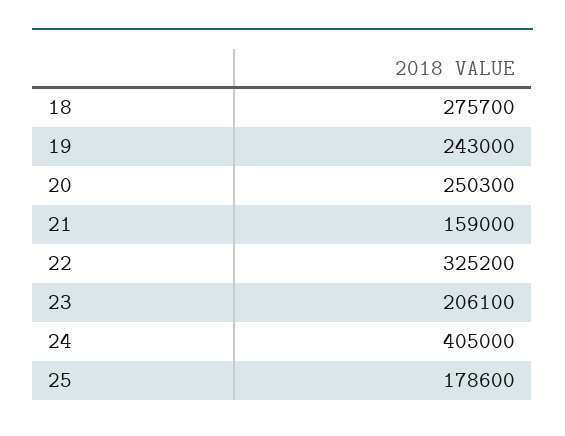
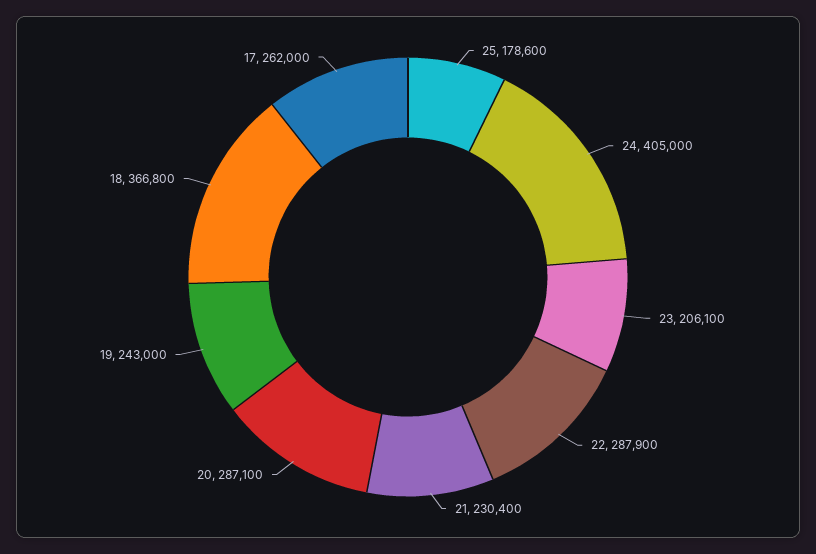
  {
-   "18": 275700,
+   "18": 366800,
    "19": 243000,
-   "20": 250300,
+   "20": 287100,
-   "21": 159000,
+   "21": 230400,
-   "22": 325200,
+   "22": 287900,
    "23": 206100,
    "24": 405000,
-   "25": 178600
+   "25": 178600,
+   "17": 262000
  }

